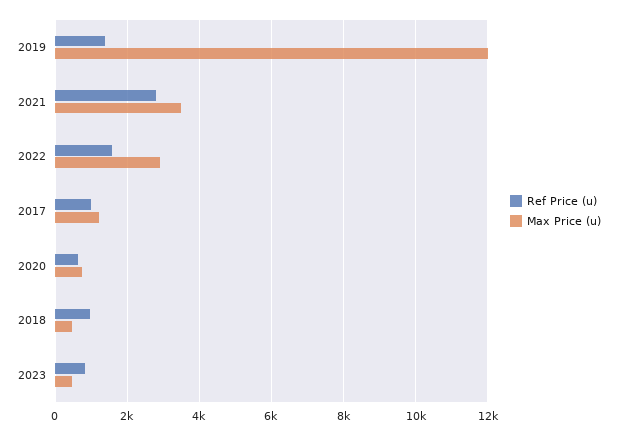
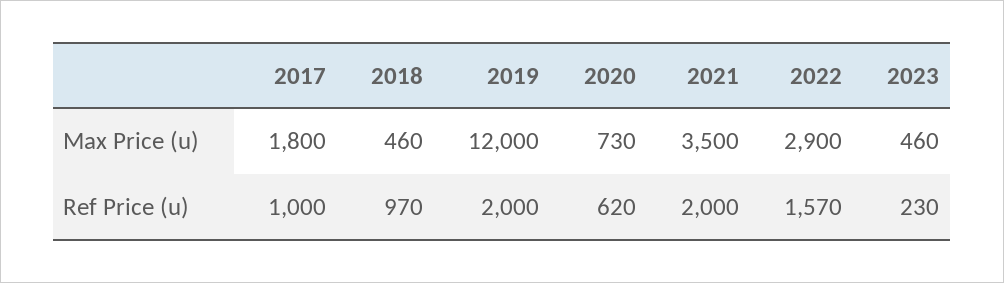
  {
    "Ref Price (u)": {
-     "2019": 1400,
+     "2019": 2000,
-     "2021": 2800,
+     "2021": 2000,
      "2022": 1570,
      "2017": 1000,
      "2020": 620,
      "2018": 970,
-     "2023": 800
+     "2023": 230
    },
    "Max Price (u)": {
      "2019": 12000,
      "2021": 3500,
      "2022": 2900,
-     "2017": 1200,
+     "2017": 1800,
      "2020": 730,
      "2018": 460,
      "2023": 460
    }
  }

